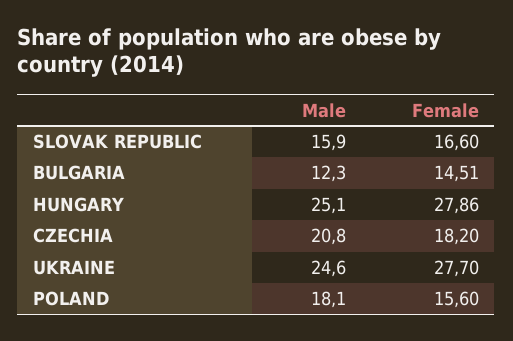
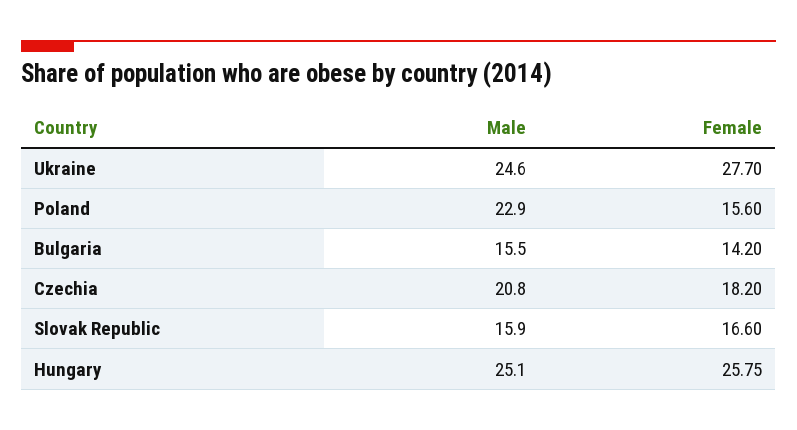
  {
    "Male": {
      "SLOVAK REPUBLIC": 15.9,
-     "BULGARIA": 12.3,
+     "BULGARIA": 15.5,
      "HUNGARY": 25.1,
      "CZECHIA": 20.8,
      "UKRAINE": 24.6,
-     "POLAND": 18.1
+     "POLAND": 22.9
    },
    "Female": {
      "SLOVAK REPUBLIC": 16.6,
-     "BULGARIA": 14.51,
+     "BULGARIA": 14.2,
-     "HUNGARY": 27.86,
+     "HUNGARY": 25.75,
      "CZECHIA": 18.2,
      "UKRAINE": 27.7,
      "POLAND": 15.6
    }
  }

